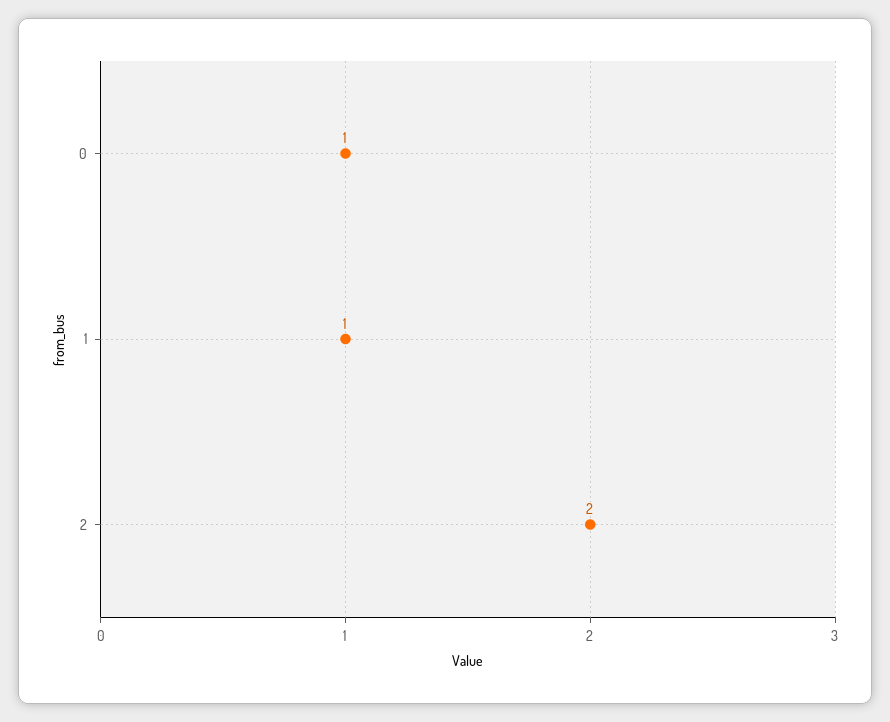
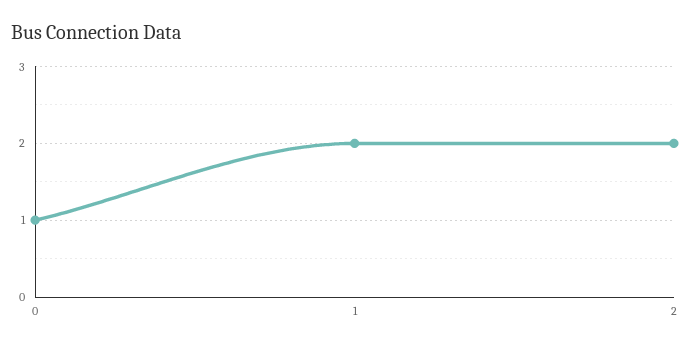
  {
    "0": 1,
-   "1": 1,
+   "1": 2,
    "2": 2
  }

